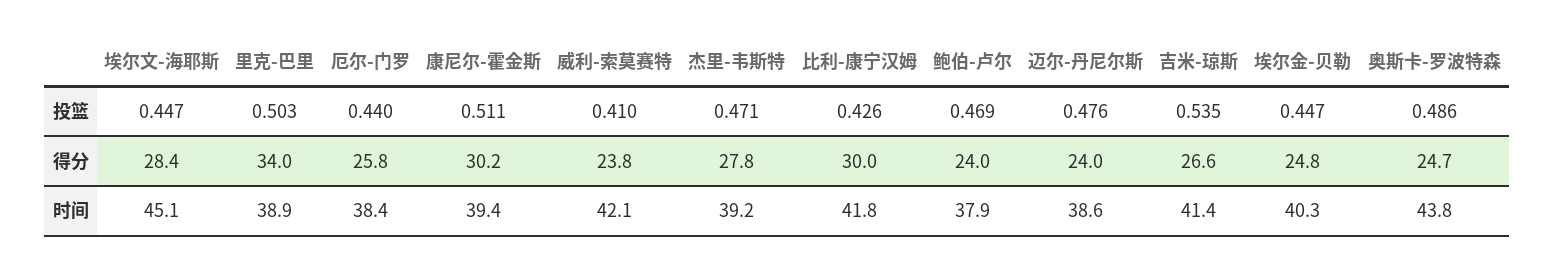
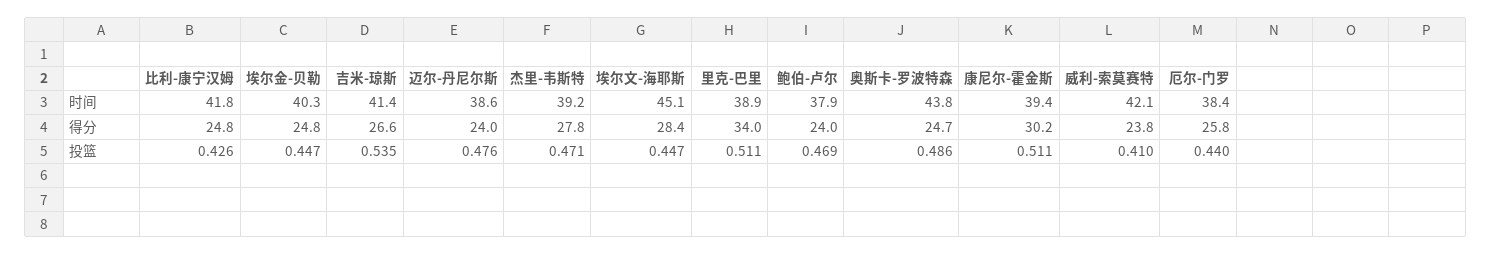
  {
    "埃尔文-海耶斯": {
      "投篮": 0.447,
      "得分": 28.4,
      "时间": 45.1
    },
    "里克-巴里": {
-     "投篮": 0.503,
+     "投篮": 0.511,
      "得分": 34,
      "时间": 38.9
    },
    "厄尔-门罗": {
      "投篮": 0.44,
      "得分": 25.8,
      "时间": 38.4
    },
    "康尼尔-霍金斯": {
      "投篮": 0.511,
      "得分": 30.2,
      "时间": 39.4
    },
    "威利-索莫赛特": {
      "投篮": 0.41,
      "得分": 23.8,
      "时间": 42.1
    },
    "杰里-韦斯特": {
      "投篮": 0.471,
      "得分": 27.8,
      "时间": 39.2
    },
    "比利-康宁汉姆": {
      "投篮": 0.426,
-     "得分": 30,
+     "得分": 24.8,
      "时间": 41.8
    },
    "鲍伯-卢尔": {
      "投篮": 0.469,
      "得分": 24,
      "时间": 37.9
    },
    "迈尔-丹尼尔斯": {
      "投篮": 0.476,
      "得分": 24,
      "时间": 38.6
    },
    "吉米-琼斯": {
      "投篮": 0.535,
      "得分": 26.6,
      "时间": 41.4
    },
    "埃尔金-贝勒": {
      "投篮": 0.447,
      "得分": 24.8,
      "时间": 40.3
    },
    "奥斯卡-罗波特森": {
      "投篮": 0.486,
      "得分": 24.7,
      "时间": 43.8
    }
  }

